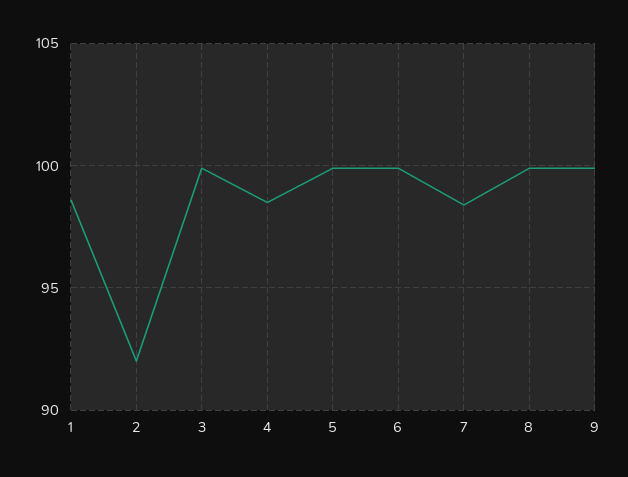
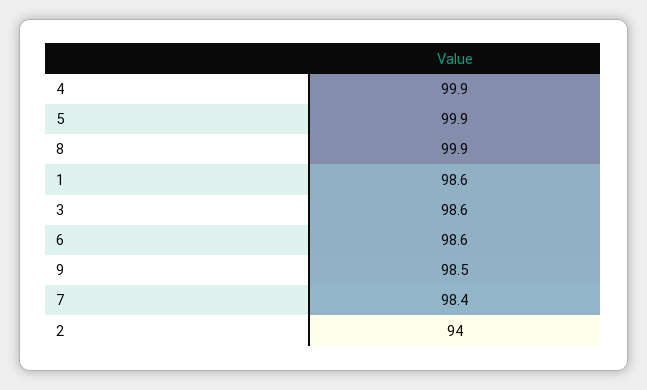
  {
    "1": 98.6,
-   "2": 92,
+   "2": 94,
-   "3": 100,
+   "3": 98.6,
-   "4": 98.5,
+   "4": 99.9,
    "5": 99.9,
-   "6": 100,
+   "6": 98.6,
    "7": 98.4,
    "8": 99.9,
-   "9": 100
+   "9": 98.5
  }

